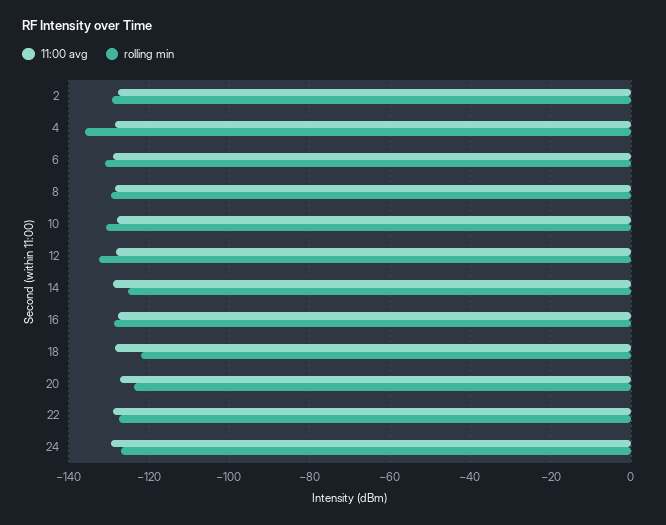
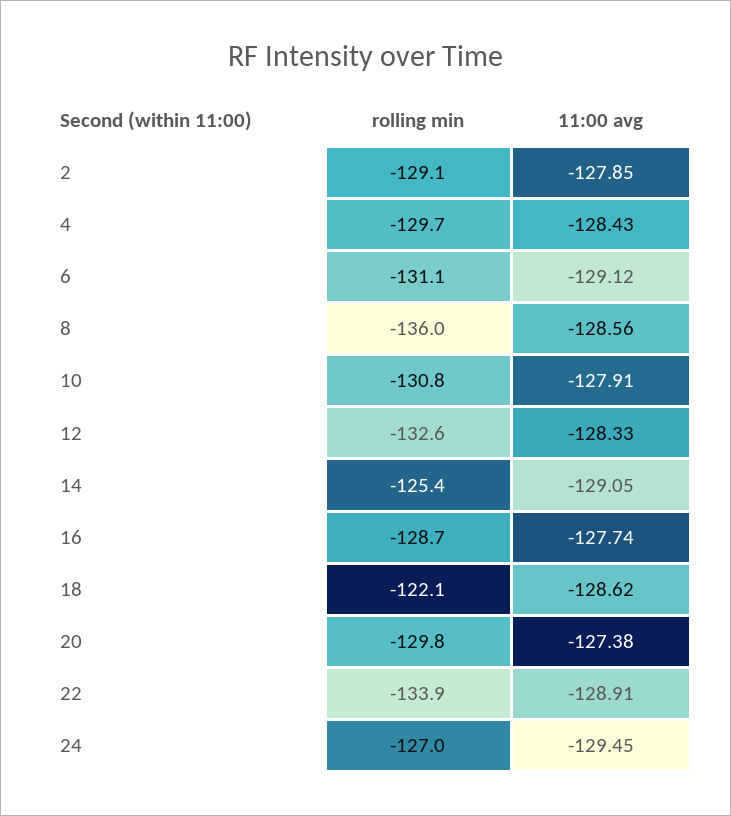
  {
    "11:00 avg": {
      "2": -127.85,
      "4": -128.43,
      "6": -129.12,
      "8": -128.56,
      "10": -127.91,
      "12": -128.33,
      "14": -129.05,
      "16": -127.74,
      "18": -128.62,
      "20": -127.38,
      "22": -128.91,
      "24": -129.45
    },
    "rolling min": {
      "2": -129.1,
-     "4": -136,
+     "4": -129.7,
      "6": -131.1,
-     "8": -130,
+     "8": -136,
      "10": -130.8,
      "12": -132.6,
      "14": -125.4,
      "16": -128.7,
      "18": -122.1,
-     "20": -124,
+     "20": -129.8,
-     "22": -128,
+     "22": -133.9,
      "24": -127
    }
  }

